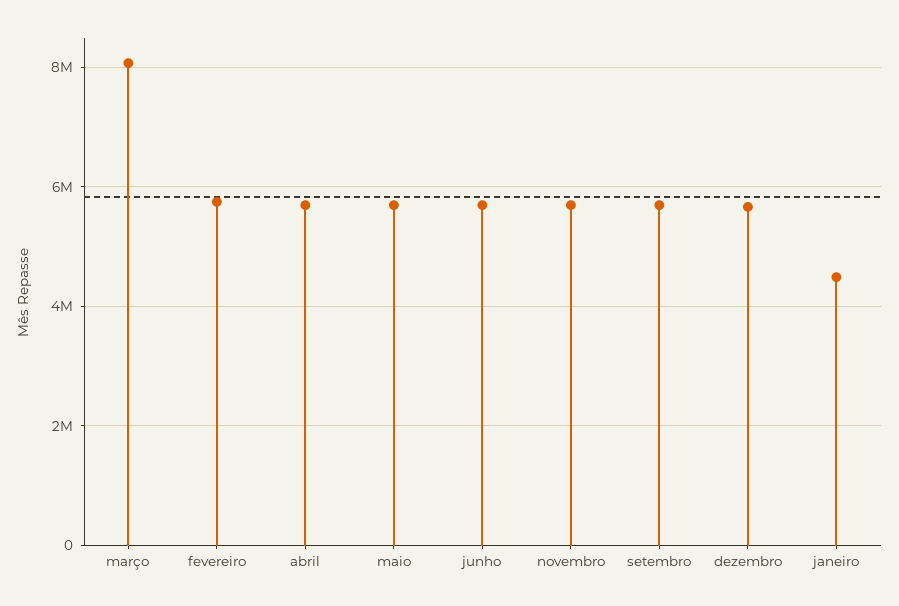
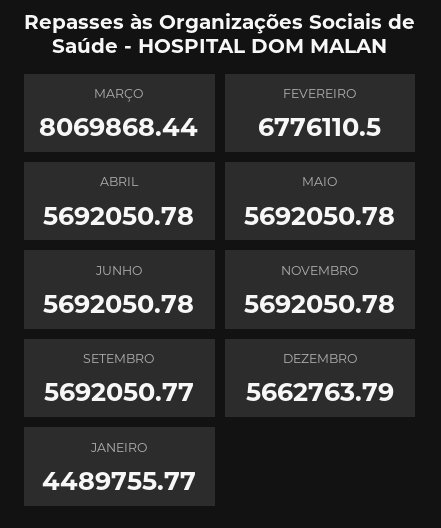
  {
    "março": 8069868.44,
-   "fevereiro": 5800000,
+   "fevereiro": 6776110.5,
    "abril": 5692050.78,
    "maio": 5692050.78,
    "junho": 5692050.78,
    "novembro": 5692050.78,
    "setembro": 5692050.77,
    "dezembro": 5662763.79,
    "janeiro": 4489755.77
  }

